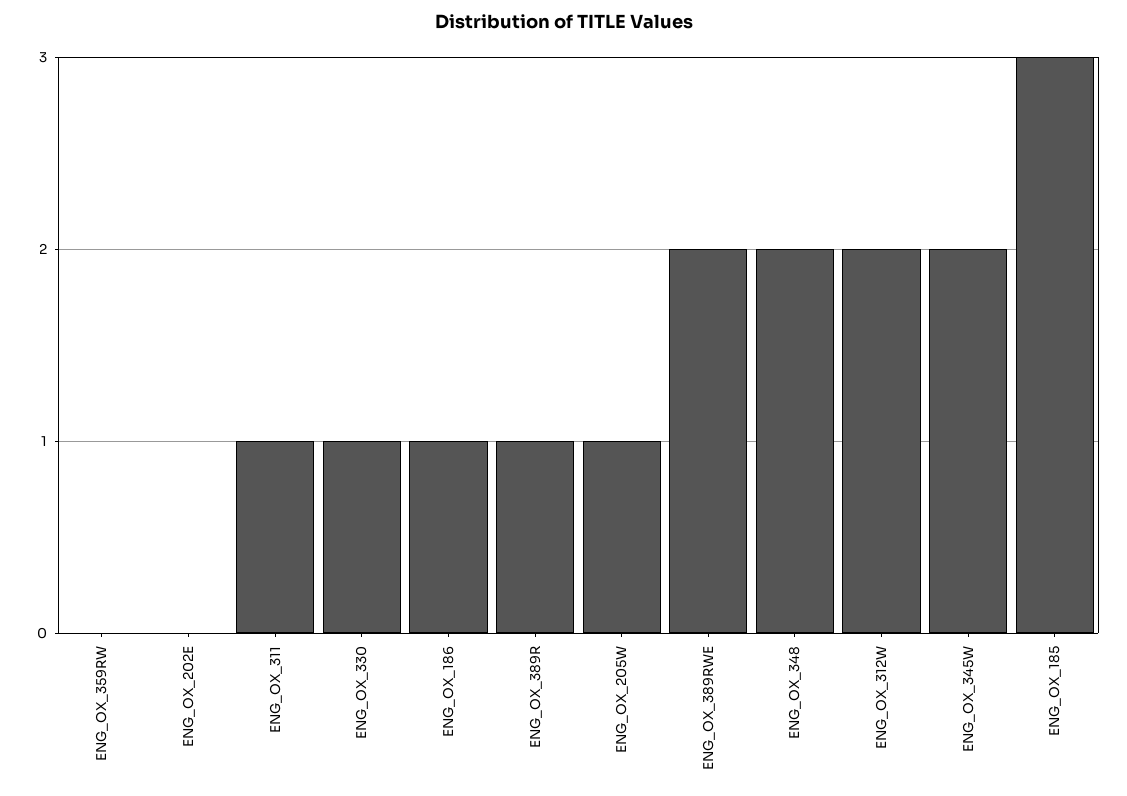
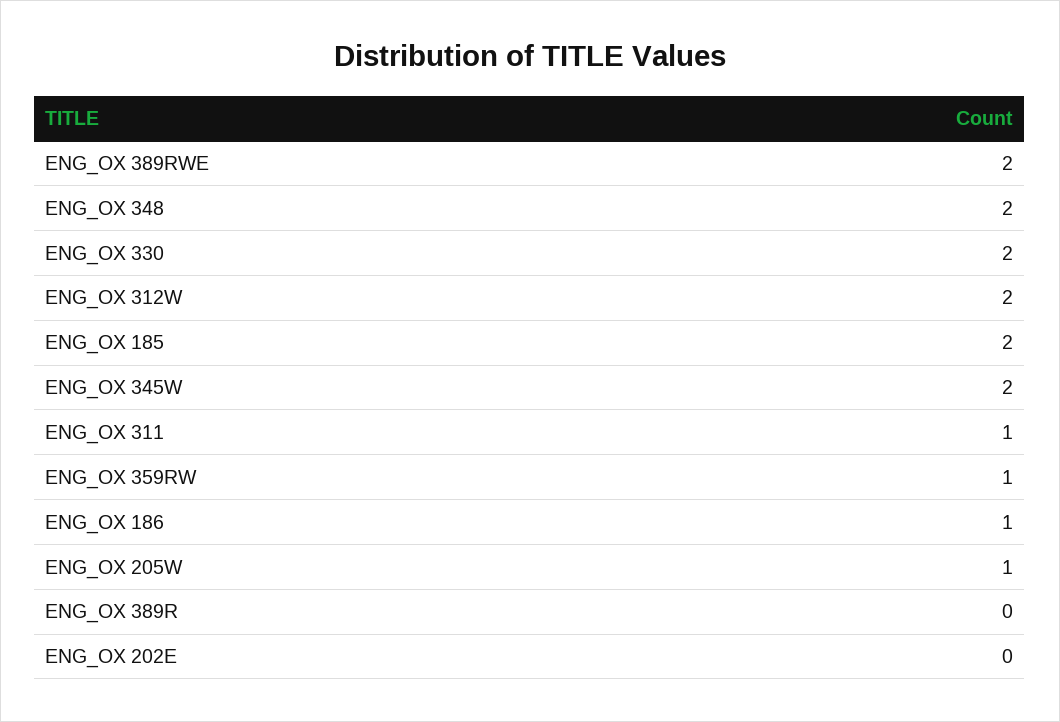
  {
-   "ENG_OX_359RW": 0,
+   "ENG_OX_359RW": 1,
    "ENG_OX_202E": 0,
    "ENG_OX_311": 1,
-   "ENG_OX_330": 1,
+   "ENG_OX_330": 2,
    "ENG_OX_186": 1,
-   "ENG_OX_389R": 1,
+   "ENG_OX_389R": 0,
    "ENG_OX_205W": 1,
    "ENG_OX_389RWE": 2,
    "ENG_OX_348": 2,
    "ENG_OX_312W": 2,
    "ENG_OX_345W": 2,
-   "ENG_OX_185": 3
+   "ENG_OX_185": 2
  }

